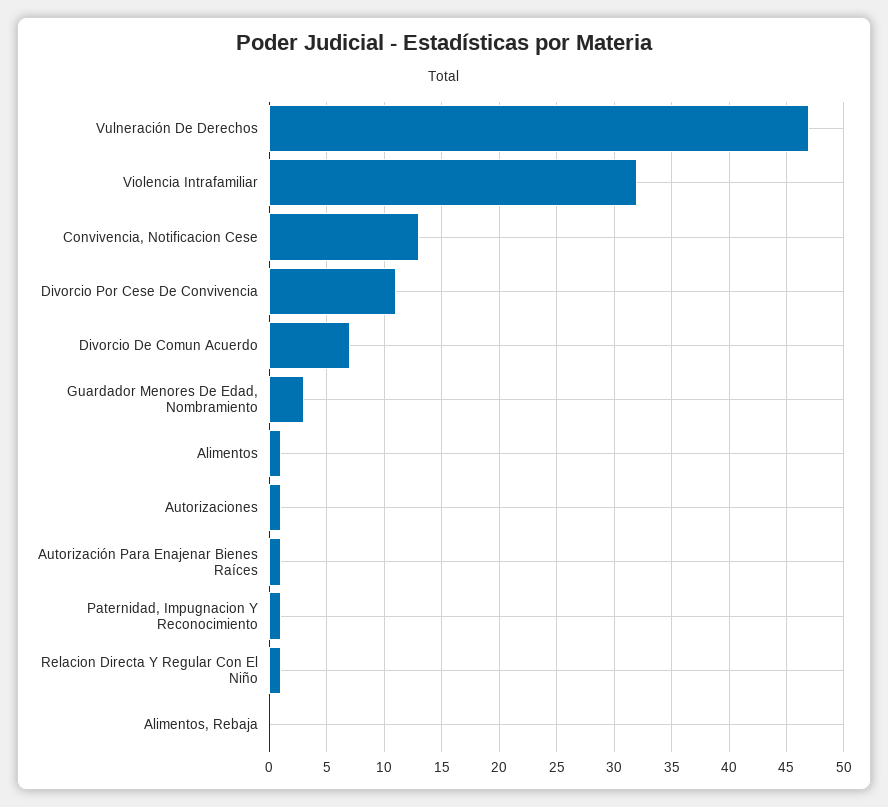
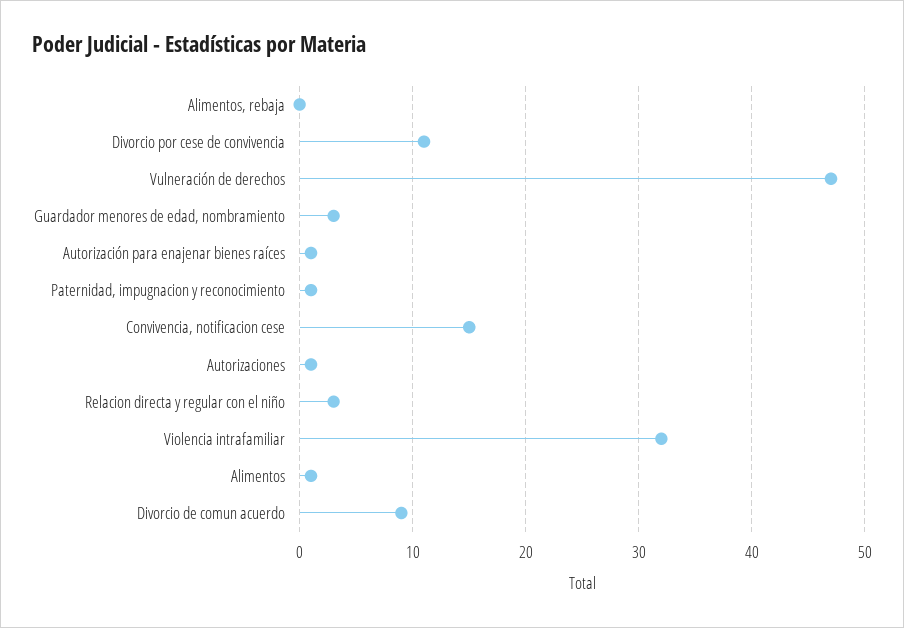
  {
    "Vulneración De Derechos": 47,
    "Violencia Intrafamiliar": 32,
-   "Convivencia, Notificacion Cese": 13,
+   "Convivencia, Notificacion Cese": 15,
    "Divorcio Por Cese De Convivencia": 11,
-   "Divorcio De Comun Acuerdo": 7,
+   "Divorcio De Comun Acuerdo": 9,
    "Guardador Menores De Edad, Nombramiento": 3,
    "Alimentos": 1,
    "Autorizaciones": 1,
    "Autorización Para Enajenar Bienes Raíces": 1,
    "Paternidad, Impugnacion Y Reconocimiento": 1,
-   "Relacion Directa Y Regular Con El Niño": 1,
+   "Relacion Directa Y Regular Con El Niño": 3,
    "Alimentos, Rebaja": 0
  }

